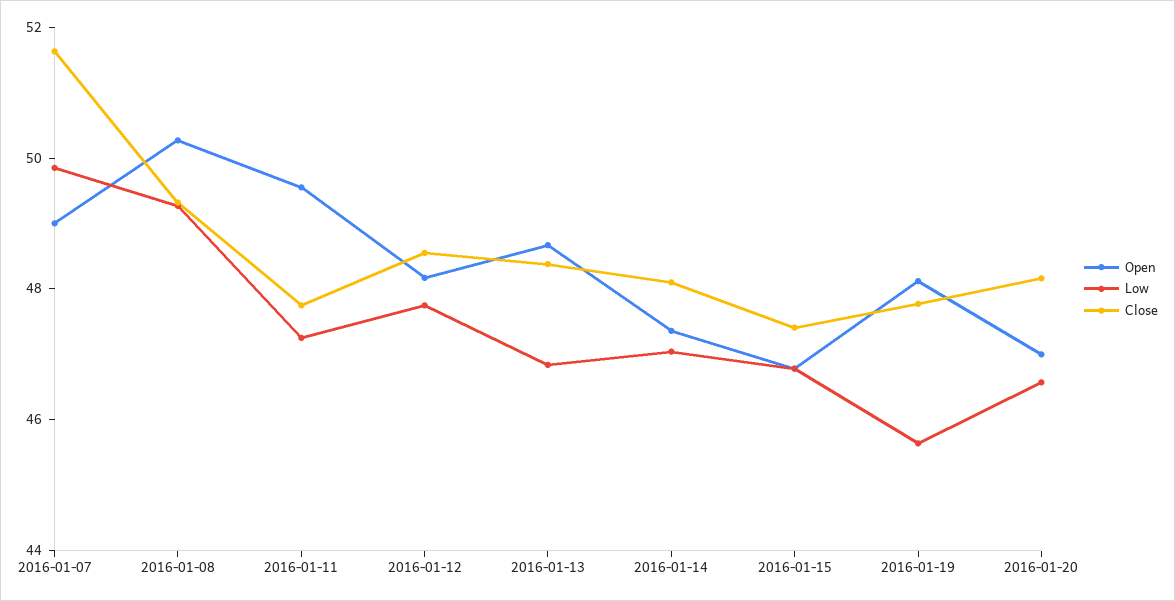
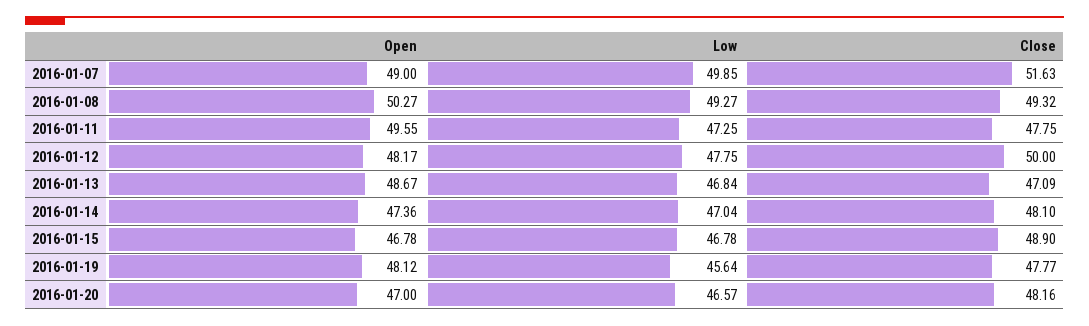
  {
    "Open": {
      "2016-01-07": 49,
      "2016-01-08": 50.27,
      "2016-01-11": 49.55,
      "2016-01-12": 48.17,
      "2016-01-13": 48.67,
      "2016-01-14": 47.36,
      "2016-01-15": 46.78,
      "2016-01-19": 48.12,
      "2016-01-20": 47
    },
    "Low": {
      "2016-01-07": 49.85,
      "2016-01-08": 49.27,
      "2016-01-11": 47.25,
      "2016-01-12": 47.75,
      "2016-01-13": 46.84,
      "2016-01-14": 47.04,
      "2016-01-15": 46.78,
      "2016-01-19": 45.64,
      "2016-01-20": 46.57
    },
    "Close": {
      "2016-01-07": 51.63,
      "2016-01-08": 49.32,
      "2016-01-11": 47.75,
-     "2016-01-12": 48.5,
+     "2016-01-12": 50,
-     "2016-01-13": 48.5,
+     "2016-01-13": 47.09,
      "2016-01-14": 48.1,
-     "2016-01-15": 47.5,
+     "2016-01-15": 48.9,
      "2016-01-19": 47.77,
      "2016-01-20": 48.16
    }
  }

